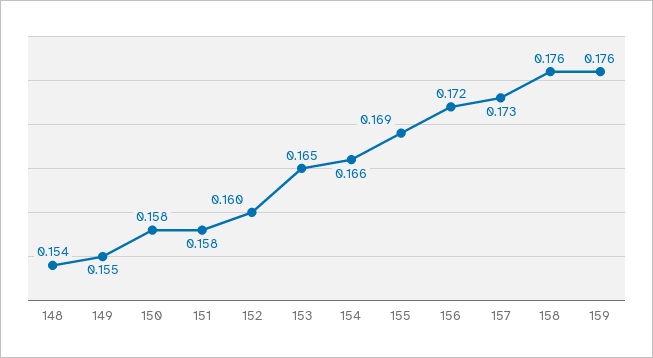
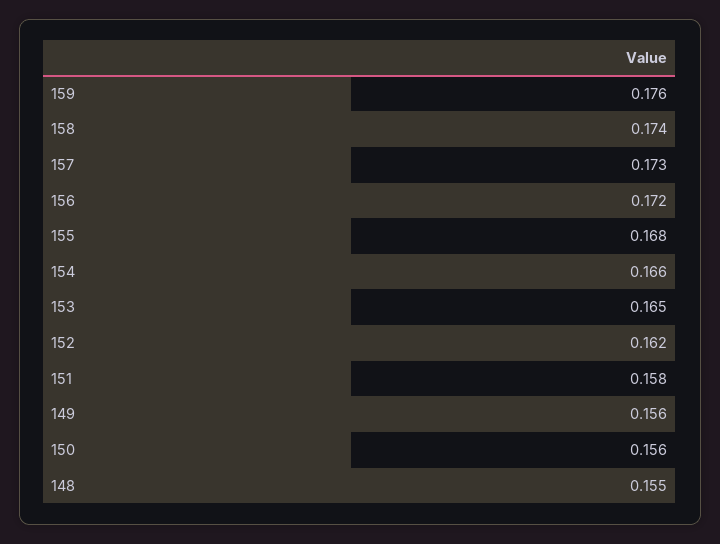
  {
-   "148": 0.154,
+   "148": 0.155,
-   "149": 0.155,
+   "149": 0.156,
-   "150": 0.158,
+   "150": 0.156,
    "151": 0.158,
-   "152": 0.16,
+   "152": 0.162,
    "153": 0.165,
    "154": 0.166,
-   "155": 0.169,
+   "155": 0.168,
    "156": 0.172,
    "157": 0.173,
-   "158": 0.176,
+   "158": 0.174,
    "159": 0.176
  }

